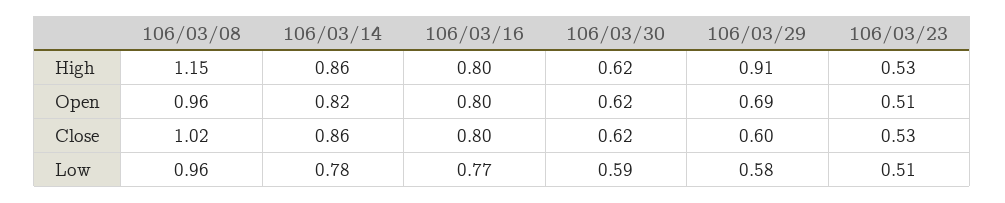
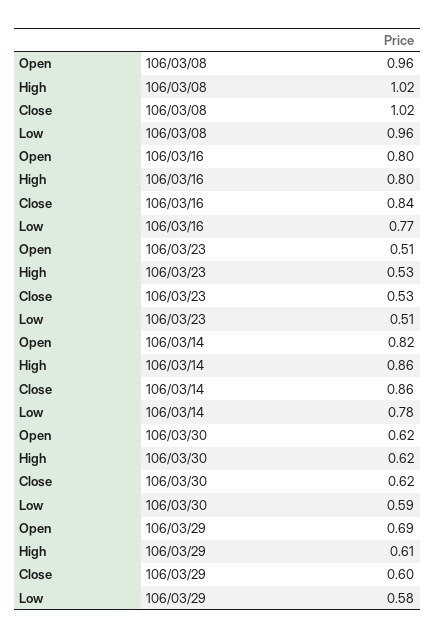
  {
    "106/03/08": {
-     "High": 1.15,
+     "High": 1.02,
      "Open": 0.96,
      "Close": 1.02,
      "Low": 0.96
    },
    "106/03/14": {
      "High": 0.86,
      "Open": 0.82,
      "Close": 0.86,
      "Low": 0.78
    },
    "106/03/16": {
      "High": 0.8,
      "Open": 0.8,
-     "Close": 0.8,
+     "Close": 0.84,
      "Low": 0.77
    },
    "106/03/30": {
      "High": 0.62,
      "Open": 0.62,
      "Close": 0.62,
      "Low": 0.59
    },
    "106/03/29": {
-     "High": 0.91,
+     "High": 0.61,
      "Open": 0.69,
      "Close": 0.6,
      "Low": 0.58
    },
    "106/03/23": {
      "High": 0.53,
      "Open": 0.51,
      "Close": 0.53,
      "Low": 0.51
    }
  }

